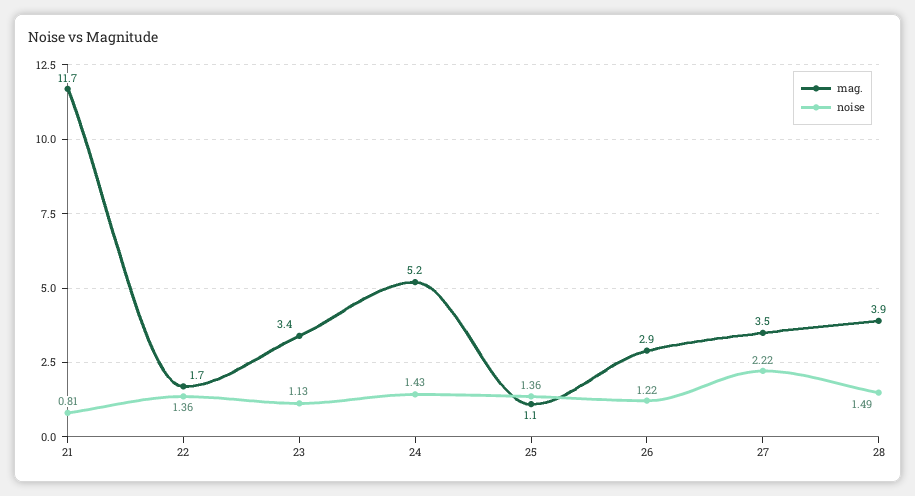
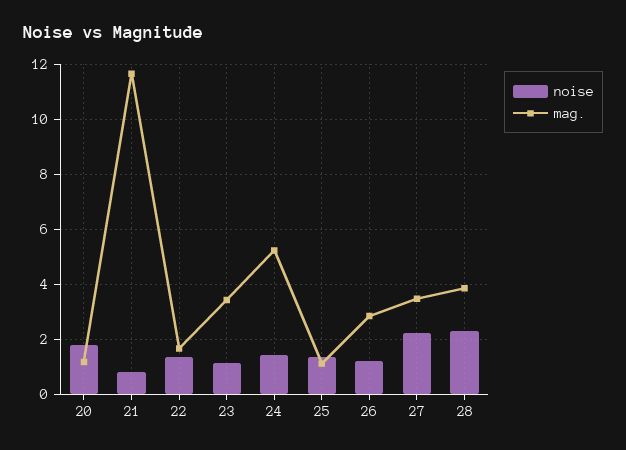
  {
    "mag.": {
      "21": 11.7,
      "22": 1.7,
      "23": 3.4,
      "24": 5.2,
      "25": 1.1,
      "26": 2.9,
      "27": 3.5,
-     "28": 3.9
+     "28": 3.9,
+     "20": 1.25
    },
    "noise": {
      "21": 0.81,
      "22": 1.36,
      "23": 1.13,
      "24": 1.43,
      "25": 1.36,
      "26": 1.22,
      "27": 2.22,
-     "28": 1.49
+     "28": 2.25,
+     "20": 1.75
    }
  }

